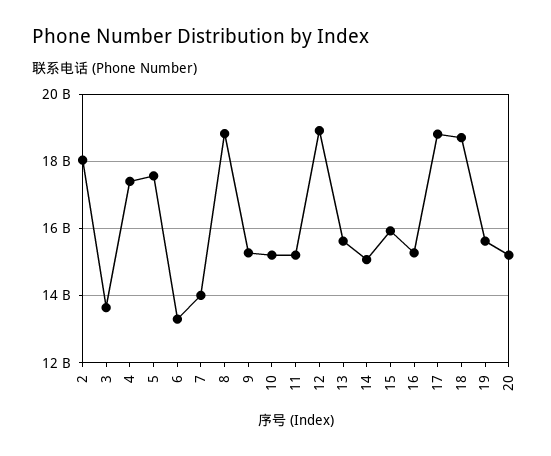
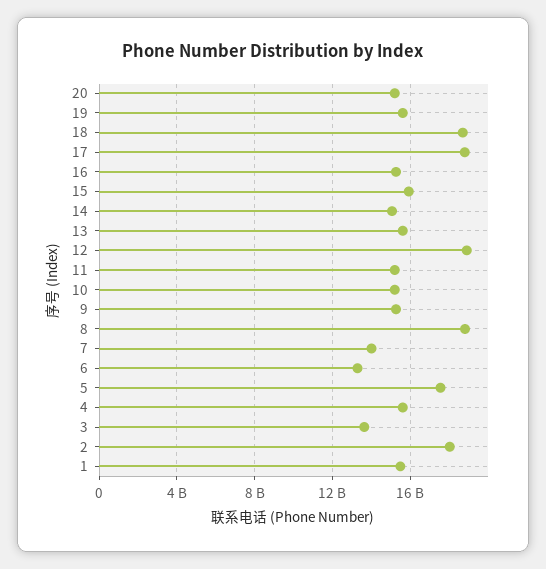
  {
    "2": 18000000000,
    "3": 13600000000,
-   "4": 17400000000,
+   "4": 15500000000,
    "5": 17600000000,
    "6": 13200000000,
    "7": 14000000000,
    "8": 18800000000,
    "9": 15200000000,
    "10": 15200000000,
    "11": 15200000000,
    "12": 19000000000,
    "13": 15600000000,
    "14": 15000000000,
    "15": 16000000000,
    "16": 15200000000,
    "17": 18800000000,
    "18": 18800000000,
    "19": 15600000000,
-   "20": 15200000000
+   "20": 15200000000,
+   "1": 15500000000
  }

